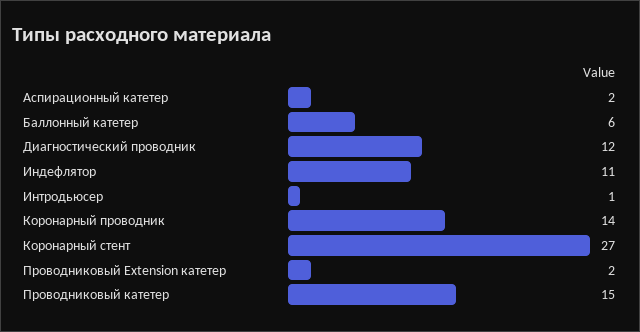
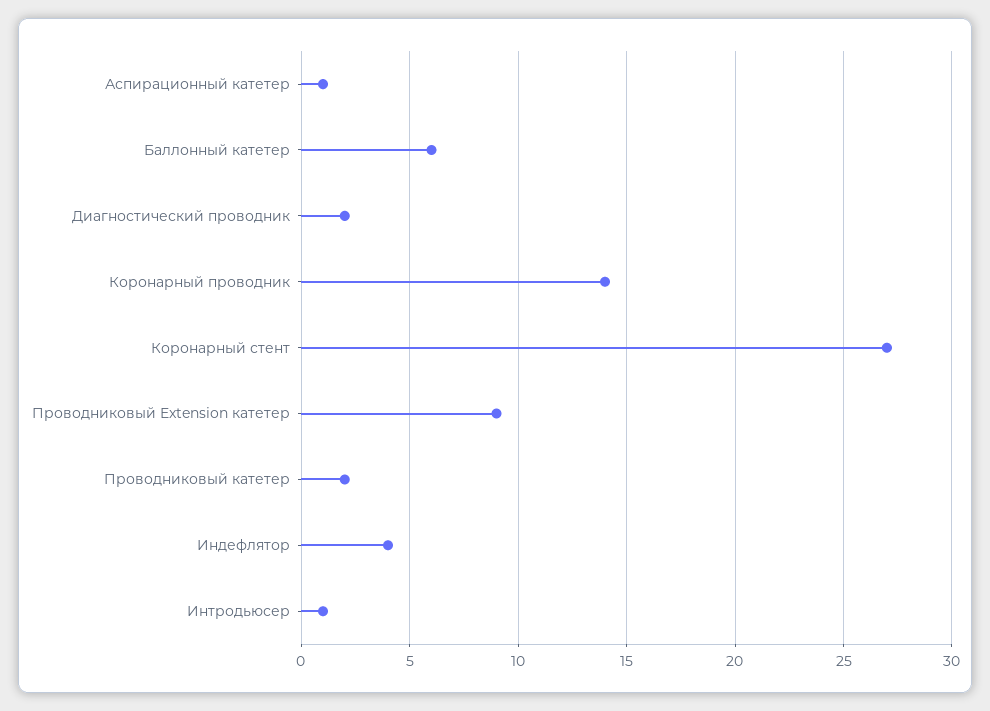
  {
-   "Аспирационный катетер": 2,
+   "Аспирационный катетер": 1,
    "Баллонный катетер": 6,
-   "Диагностический проводник": 12,
+   "Диагностический проводник": 2,
-   "Индефлятор": 11,
+   "Индефлятор": 4,
    "Интродьюсер": 1,
    "Коронарный проводник": 14,
    "Коронарный стент": 27,
-   "Проводниковый Extension катетер": 2,
+   "Проводниковый Extension катетер": 9,
-   "Проводниковый катетер": 15
+   "Проводниковый катетер": 2
  }

